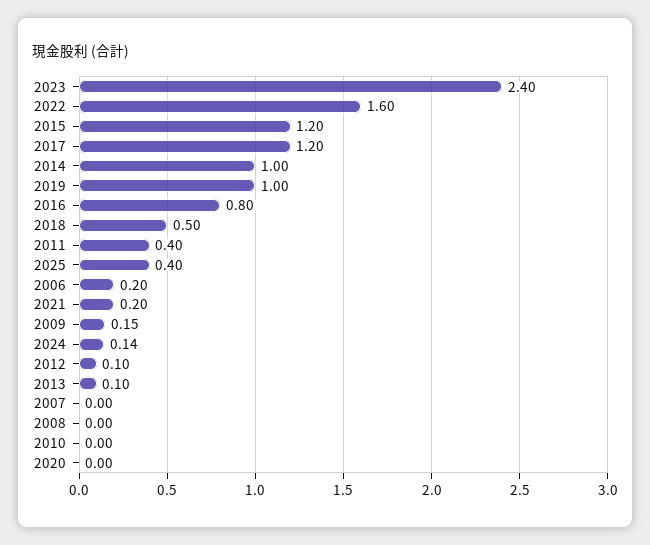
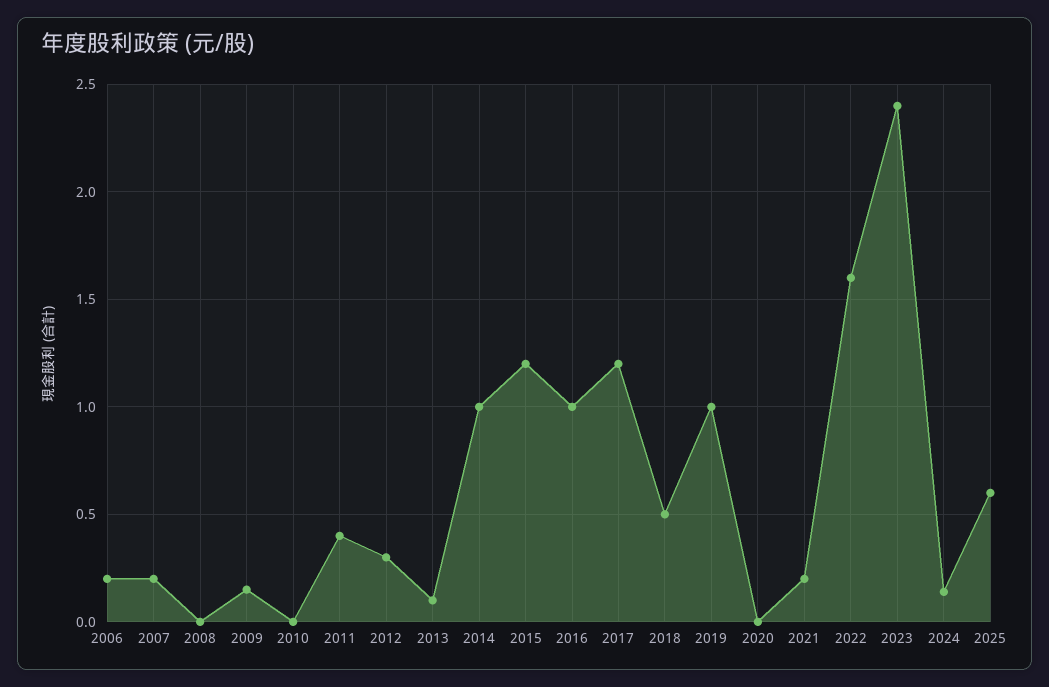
  {
    "2023": 2.4,
    "2022": 1.6,
    "2015": 1.2,
    "2017": 1.2,
    "2014": 1,
    "2019": 1,
-   "2016": 0.8,
+   "2016": 1,
    "2018": 0.5,
    "2011": 0.4,
-   "2025": 0.4,
+   "2025": 0.6,
    "2006": 0.2,
    "2021": 0.2,
    "2009": 0.15,
    "2024": 0.14,
-   "2012": 0.1,
+   "2012": 0.3,
    "2013": 0.1,
-   "2007": 0,
+   "2007": 0.2,
    "2008": 0,
    "2010": 0,
    "2020": 0
  }

